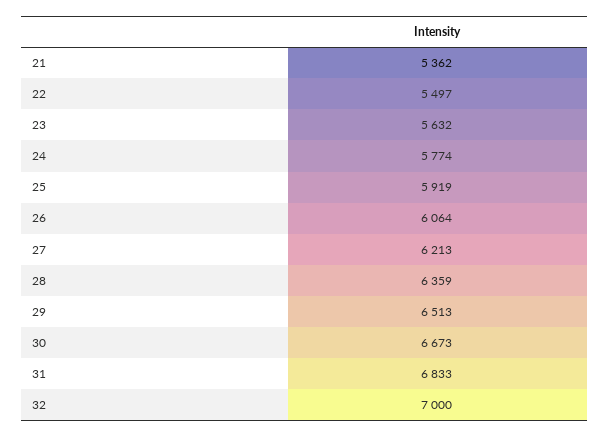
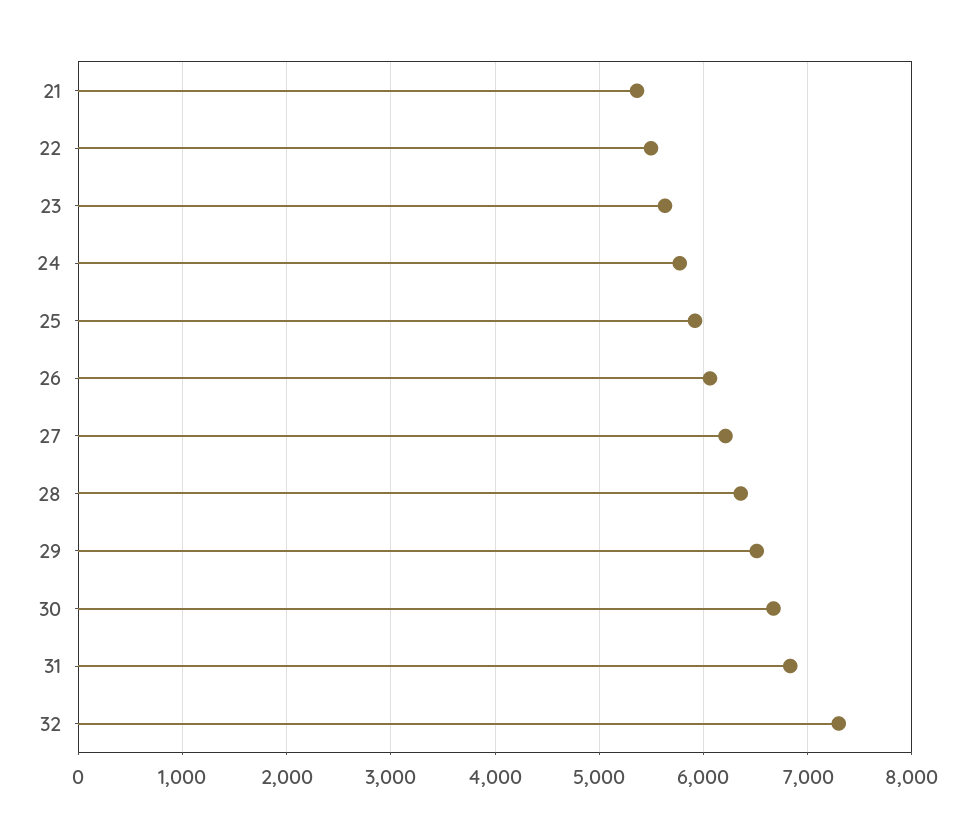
  {
    "21": 5362,
    "22": 5497,
    "23": 5632,
    "24": 5774,
    "25": 5919,
    "26": 6064,
    "27": 6213,
    "28": 6359,
    "29": 6513,
    "30": 6673,
    "31": 6833,
-   "32": 7000
+   "32": 7300
  }

